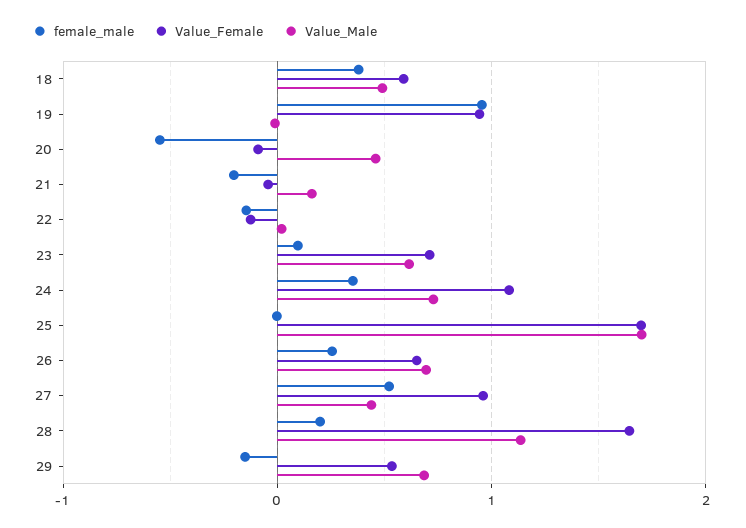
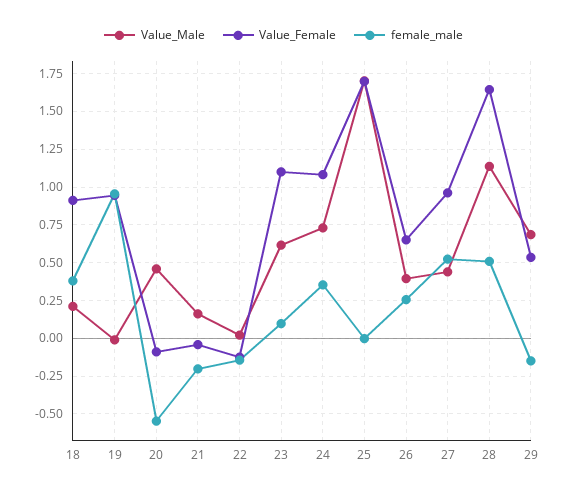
  {
    "female_male": {
      "18": 0.4,
      "19": 0.95,
      "20": -0.55,
      "21": -0.2,
      "22": -0.15,
      "23": 0.1,
      "24": 0.35,
      "25": 0,
      "26": 0.25,
      "27": 0.5,
-     "28": 0.2,
+     "28": 0.5,
      "29": -0.15
    },
    "Value_Female": {
-     "18": 0.6,
+     "18": 0.9,
      "19": 0.95,
      "20": -0.1,
      "21": -0.05,
      "22": -0.15,
-     "23": 0.7,
+     "23": 1.1,
      "24": 1.1,
      "25": 1.7,
      "26": 0.65,
      "27": 0.95,
      "28": 1.65,
      "29": 0.55
    },
    "Value_Male": {
-     "18": 0.5,
+     "18": 0.2,
      "19": 0,
      "20": 0.45,
      "21": 0.15,
      "22": 0,
      "23": 0.6,
      "24": 0.75,
      "25": 1.7,
-     "26": 0.7,
+     "26": 0.4,
      "27": 0.45,
      "28": 1.15,
      "29": 0.7
    }
  }

